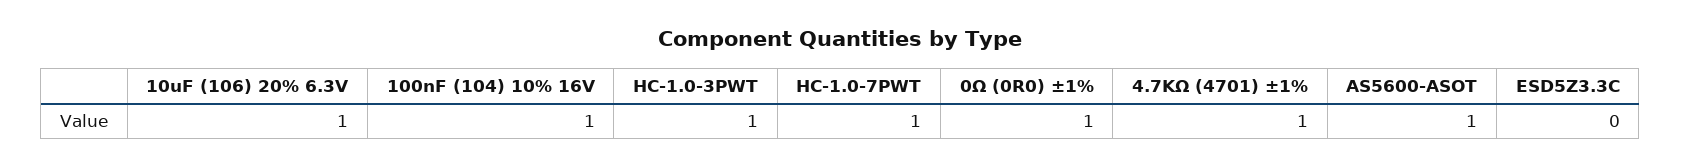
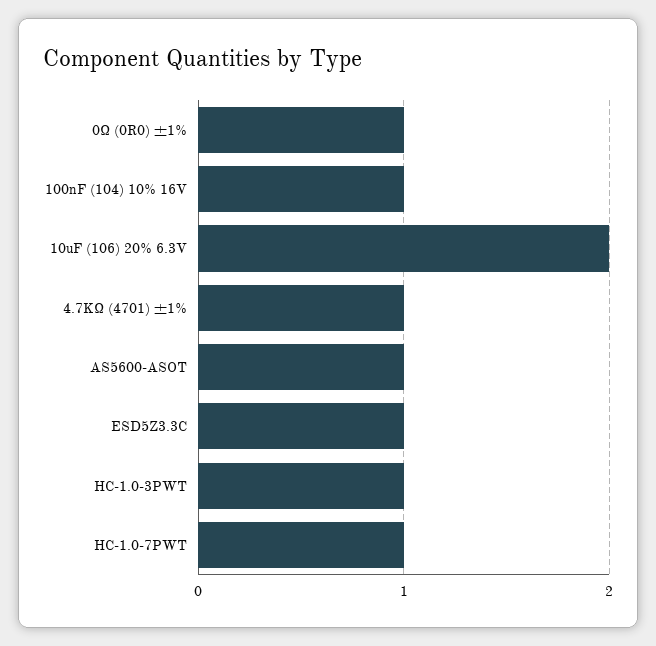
  {
-   "10uF (106) 20% 6.3V": 1,
+   "10uF (106) 20% 6.3V": 2,
    "100nF (104) 10% 16V": 1,
    "HC-1.0-3PWT": 1,
    "HC-1.0-7PWT": 1,
    "0Ω (0R0) ±1%": 1,
    "4.7KΩ (4701) ±1%": 1,
    "AS5600-ASOT": 1,
-   "ESD5Z3.3C": 0
+   "ESD5Z3.3C": 1
  }

